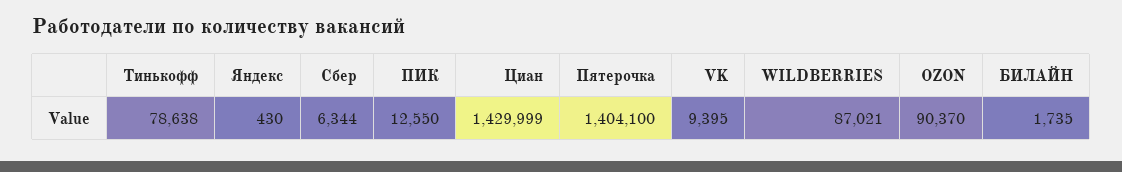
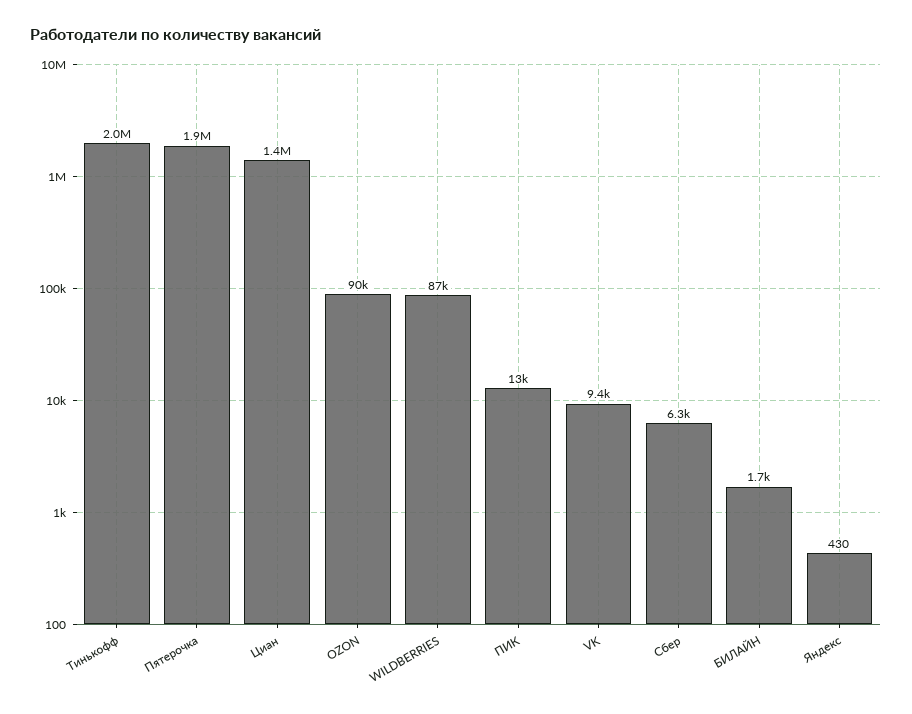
  {
-   "Тинькофф": 78638,
+   "Тинькофф": 2000000,
    "Яндекс": 430,
    "Сбер": 6344,
    "ПИК": 12550,
    "Циан": 1429999,
-   "Пятерочка": 1404100,
+   "Пятерочка": 1900000,
    "VK": 9395,
    "WILDBERRIES": 87021,
    "OZON": 90370,
    "БИЛАЙН": 1735
  }

